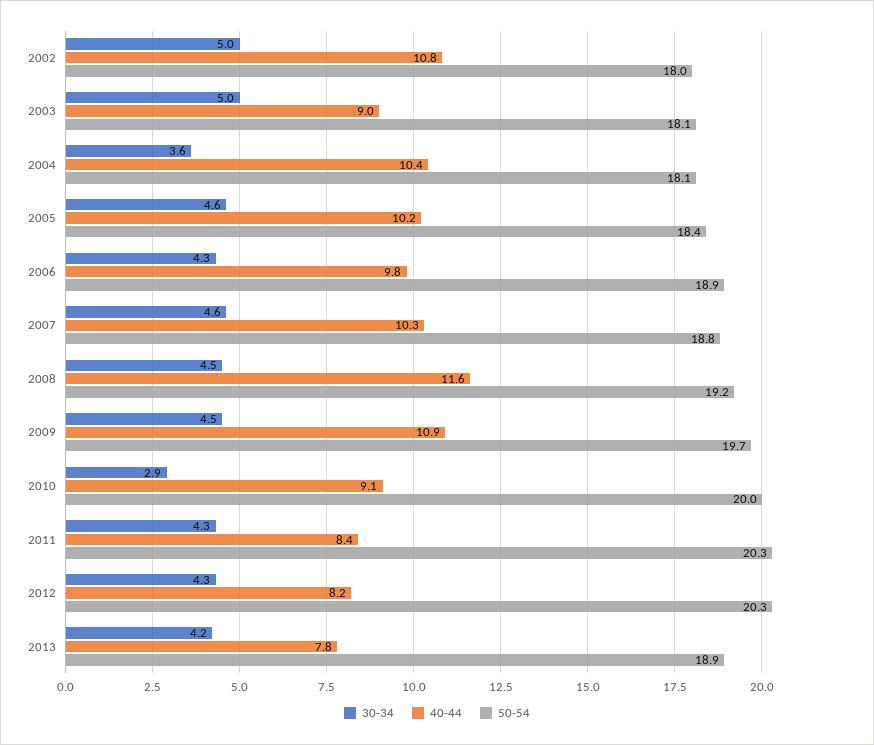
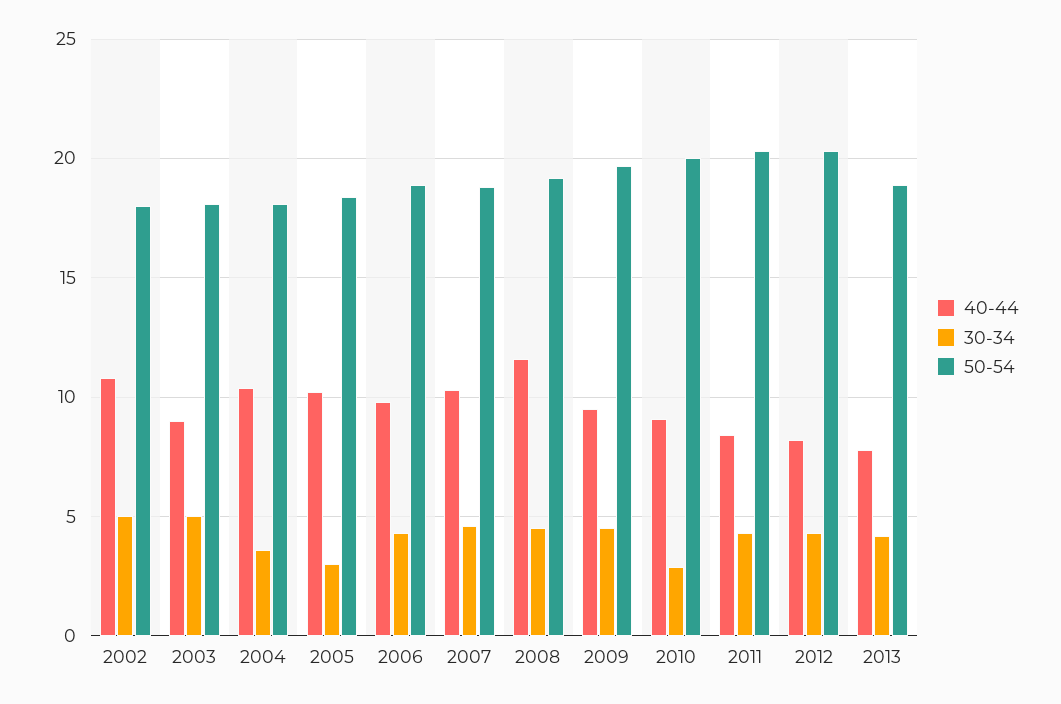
  {
    "30-34": {
      "2002": 5,
      "2003": 5,
      "2004": 3.6,
-     "2005": 4.6,
+     "2005": 3,
      "2006": 4.3,
      "2007": 4.6,
      "2008": 4.5,
      "2009": 4.5,
      "2010": 2.9,
      "2011": 4.3,
      "2012": 4.3,
      "2013": 4.2
    },
    "40-44": {
      "2002": 10.8,
      "2003": 9,
      "2004": 10.4,
      "2005": 10.2,
      "2006": 9.8,
      "2007": 10.3,
      "2008": 11.6,
-     "2009": 10.9,
+     "2009": 9.5,
      "2010": 9.1,
      "2011": 8.4,
      "2012": 8.2,
      "2013": 7.8
    },
    "50-54": {
      "2002": 18,
      "2003": 18.1,
      "2004": 18.1,
      "2005": 18.4,
      "2006": 18.9,
      "2007": 18.8,
      "2008": 19.2,
      "2009": 19.7,
      "2010": 20,
      "2011": 20.3,
      "2012": 20.3,
      "2013": 18.9
    }
  }

